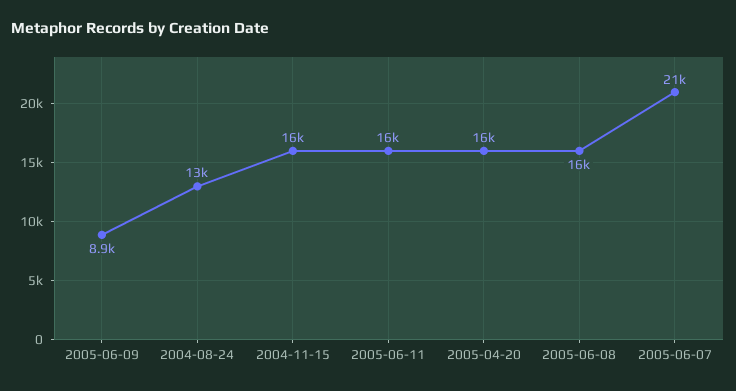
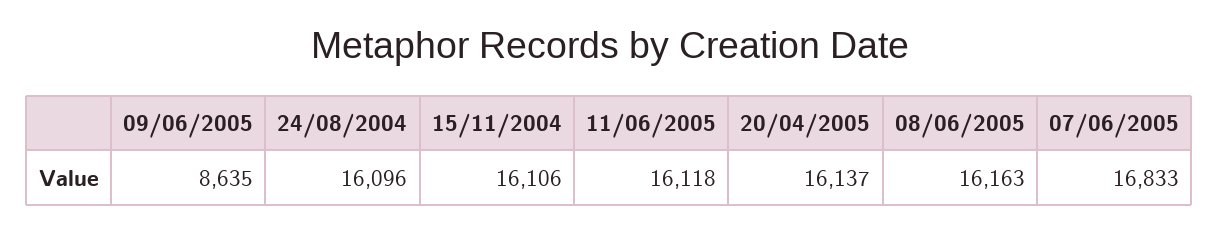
  {
-   "2005-06-09": 8900,
+   "2005-06-09": 8635,
-   "2004-08-24": 13000,
+   "2004-08-24": 16096,
    "2004-11-15": 16106,
    "2005-06-11": 16118,
    "2005-04-20": 16137,
    "2005-06-08": 16163,
-   "2005-06-07": 21000
+   "2005-06-07": 16833
  }

